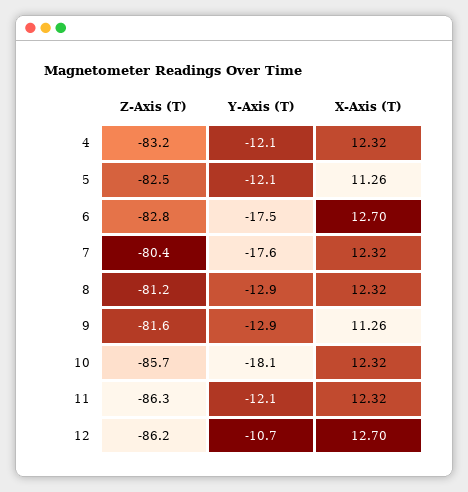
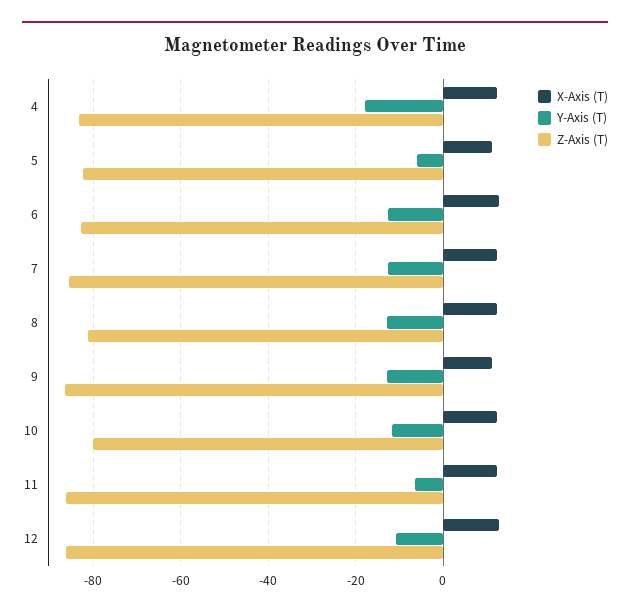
  {
    "Z-Axis (T)": {
      "4": -83.2,
      "5": -82.5,
      "6": -82.8,
-     "7": -80.4,
+     "7": -86,
      "8": -81.2,
-     "9": -81.6,
+     "9": -86,
-     "10": -85.7,
+     "10": -80,
      "11": -86.3,
      "12": -86.2
    },
    "Y-Axis (T)": {
-     "4": -12.1,
+     "4": -18,
-     "5": -12.1,
+     "5": -6,
-     "6": -17.5,
+     "6": -12,
-     "7": -17.6,
+     "7": -12,
      "8": -12.9,
      "9": -12.9,
-     "10": -18.1,
+     "10": -12,
-     "11": -12.1,
+     "11": -6,
      "12": -10.7
    },
    "X-Axis (T)": {
      "4": 12.32,
      "5": 11.26,
      "6": 12.7,
      "7": 12.32,
      "8": 12.32,
      "9": 11.26,
      "10": 12.32,
      "11": 12.32,
      "12": 12.7
    }
  }

